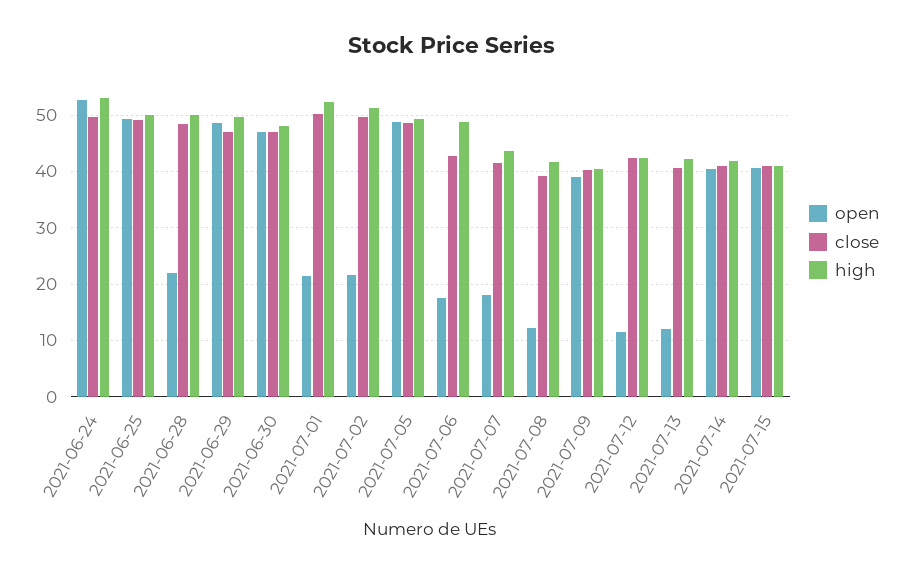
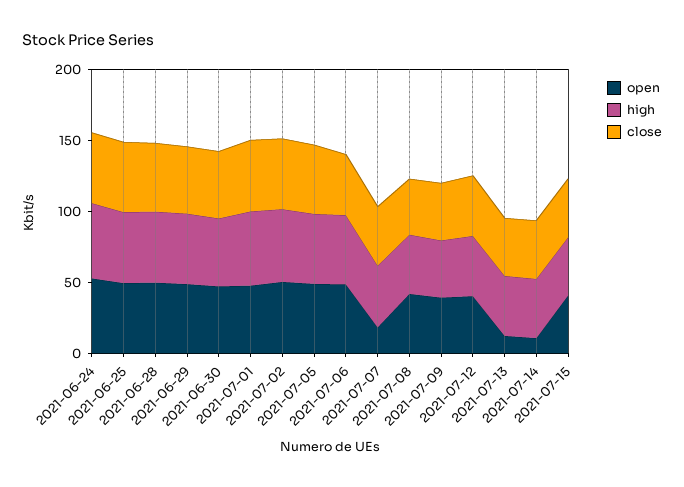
  {
    "open": {
      "2021-06-24": 52,
      "2021-06-25": 50,
-     "2021-06-28": 22,
+     "2021-06-28": 50,
      "2021-06-29": 48,
      "2021-06-30": 46,
-     "2021-07-01": 22,
+     "2021-07-01": 50,
-     "2021-07-02": 22,
+     "2021-07-02": 50,
      "2021-07-05": 48,
-     "2021-07-06": 18,
+     "2021-07-06": 50,
      "2021-07-07": 18,
-     "2021-07-08": 12,
+     "2021-07-08": 40,
      "2021-07-09": 40,
-     "2021-07-12": 12,
+     "2021-07-12": 40,
      "2021-07-13": 12,
-     "2021-07-14": 40,
+     "2021-07-14": 10,
      "2021-07-15": 40
    },
    "close": {
      "2021-06-24": 50,
      "2021-06-25": 50,
      "2021-06-28": 48,
      "2021-06-29": 48,
      "2021-06-30": 48,
      "2021-07-01": 50,
      "2021-07-02": 50,
      "2021-07-05": 48,
      "2021-07-06": 42,
      "2021-07-07": 42,
      "2021-07-08": 40,
      "2021-07-09": 40,
      "2021-07-12": 42,
      "2021-07-13": 40,
      "2021-07-14": 40,
      "2021-07-15": 42
    },
    "high": {
      "2021-06-24": 52,
      "2021-06-25": 50,
      "2021-06-28": 50,
      "2021-06-29": 50,
      "2021-06-30": 48,
      "2021-07-01": 52,
      "2021-07-02": 52,
      "2021-07-05": 50,
      "2021-07-06": 48,
      "2021-07-07": 44,
      "2021-07-08": 42,
      "2021-07-09": 40,
      "2021-07-12": 42,
      "2021-07-13": 42,
      "2021-07-14": 42,
      "2021-07-15": 42
    }
  }

